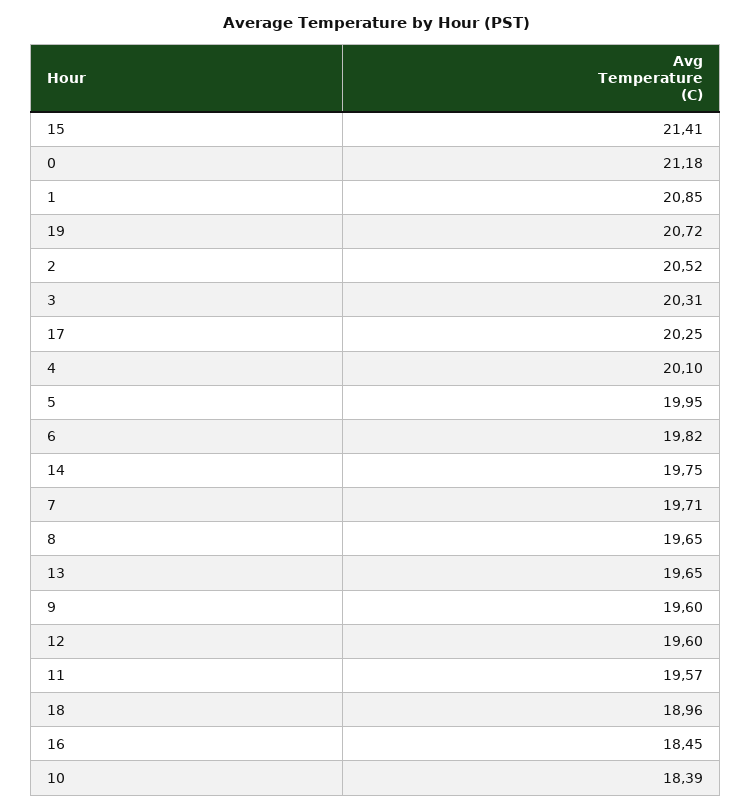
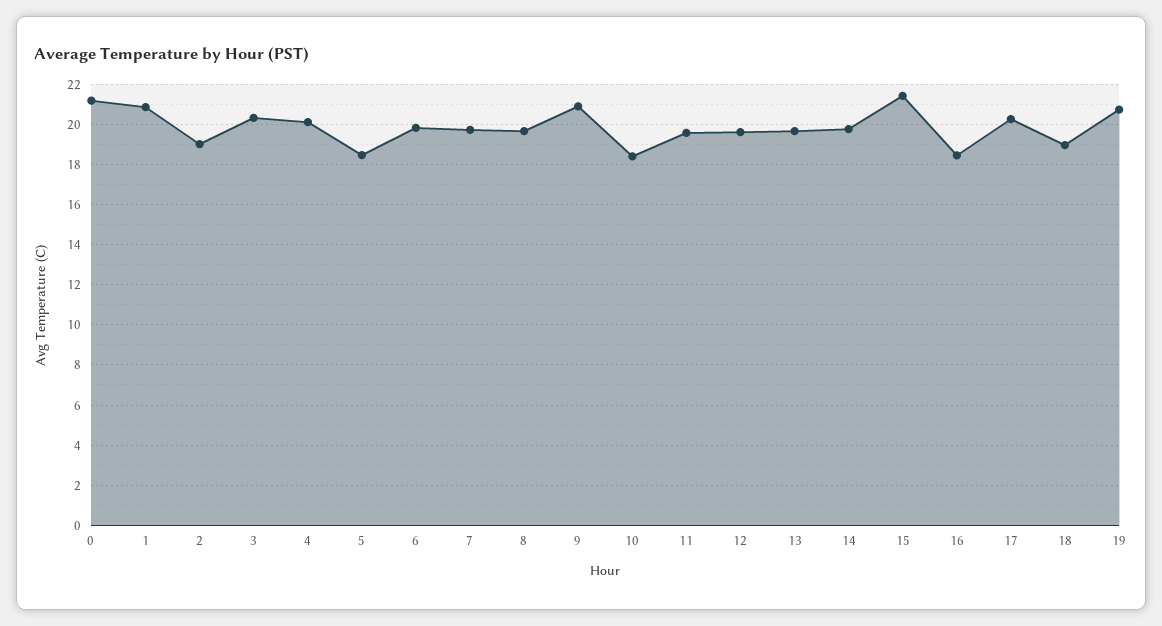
  {
    "15": 21.41,
    "0": 21.18,
    "1": 20.85,
    "19": 20.72,
-   "2": 20.52,
+   "2": 19,
    "3": 20.31,
    "17": 20.25,
    "4": 20.1,
-   "5": 19.95,
+   "5": 18.5,
    "6": 19.82,
    "14": 19.75,
    "7": 19.71,
    "8": 19.65,
    "13": 19.65,
-   "9": 19.6,
+   "9": 21,
    "12": 19.6,
    "11": 19.57,
    "18": 18.96,
    "16": 18.45,
    "10": 18.39
  }

